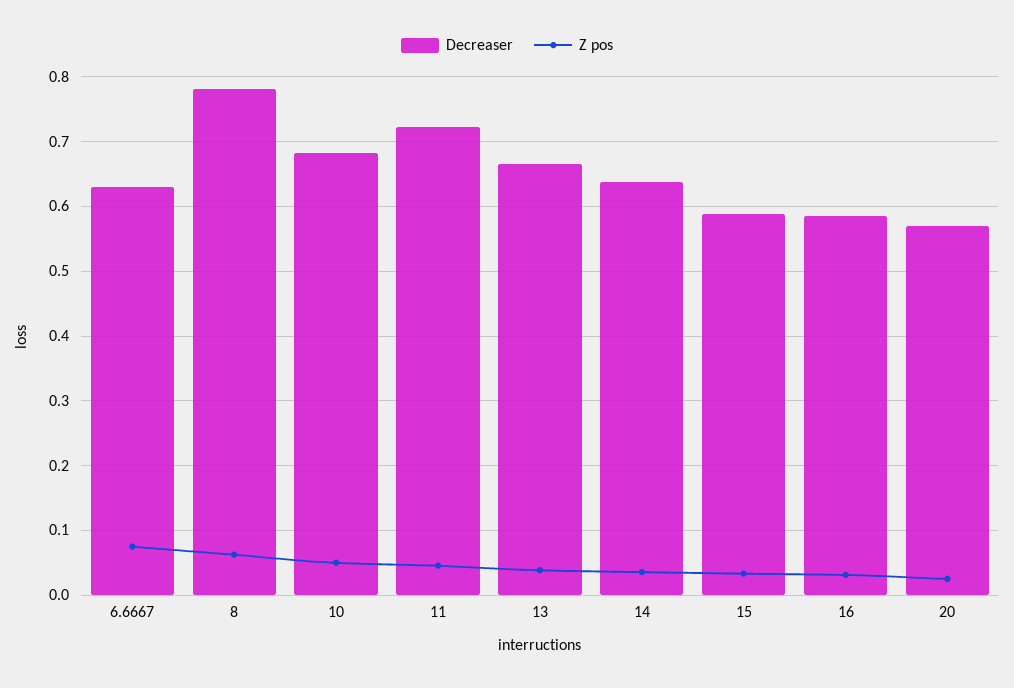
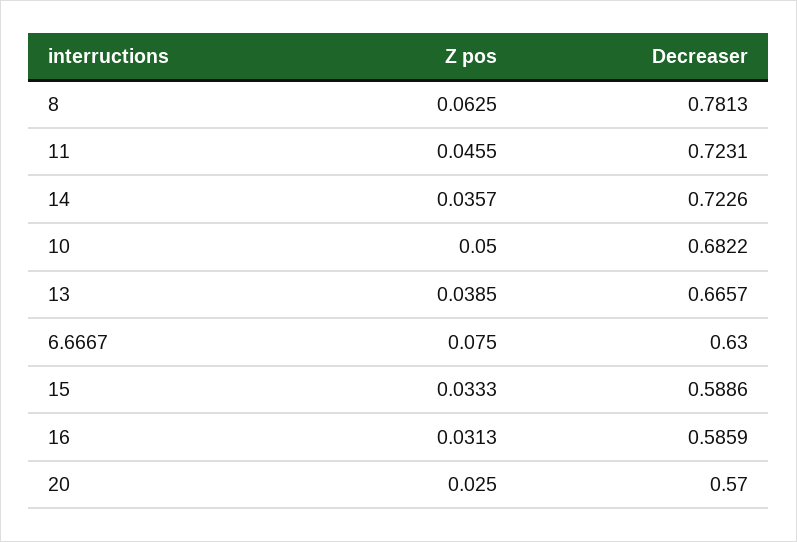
  {
    "Decreaser": {
      "6.6667": 0.63,
      "8": 0.7813,
      "10": 0.6822,
      "11": 0.7231,
      "13": 0.6657,
-     "14": 0.64,
+     "14": 0.7226,
      "15": 0.5886,
      "16": 0.5859,
      "20": 0.57
    },
    "Z pos": {
      "6.6667": 0.075,
      "8": 0.0625,
      "10": 0.05,
      "11": 0.0455,
      "13": 0.0385,
      "14": 0.0357,
      "15": 0.0333,
      "16": 0.0313,
      "20": 0.025
    }
  }

